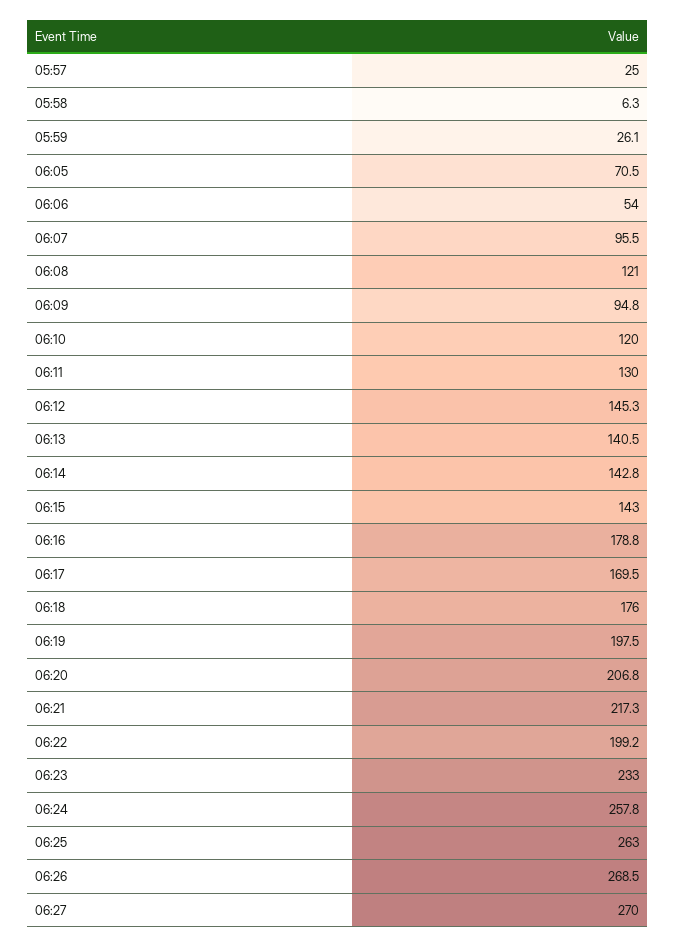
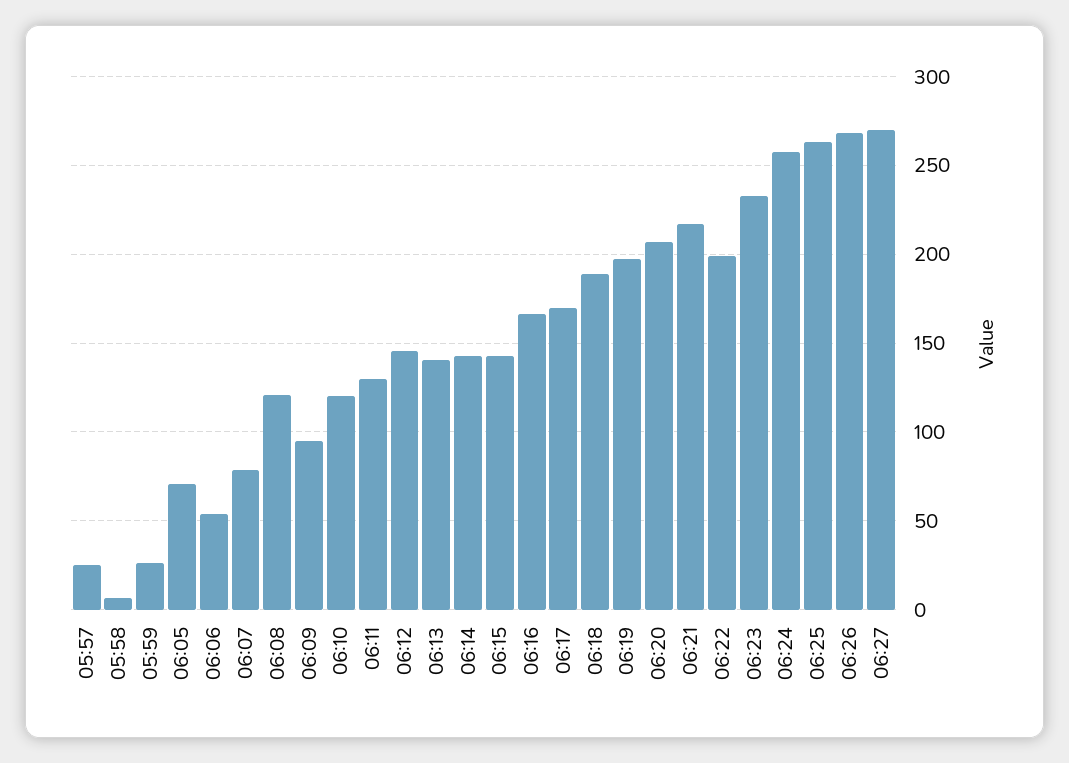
  {
    "05:57": 25,
    "05:58": 6.3,
    "05:59": 26.1,
    "06:05": 70.5,
    "06:06": 54,
-   "06:07": 95.5,
+   "06:07": 80,
    "06:08": 121,
    "06:09": 94.8,
    "06:10": 120,
    "06:11": 130,
    "06:12": 145.3,
    "06:13": 140.5,
    "06:14": 142.8,
    "06:15": 143,
-   "06:16": 178.8,
+   "06:16": 165,
    "06:17": 169.5,
-   "06:18": 176,
+   "06:18": 190,
    "06:19": 197.5,
    "06:20": 206.8,
    "06:21": 217.3,
    "06:22": 199.2,
    "06:23": 233,
    "06:24": 257.8,
    "06:25": 263,
    "06:26": 268.5,
    "06:27": 270
  }

